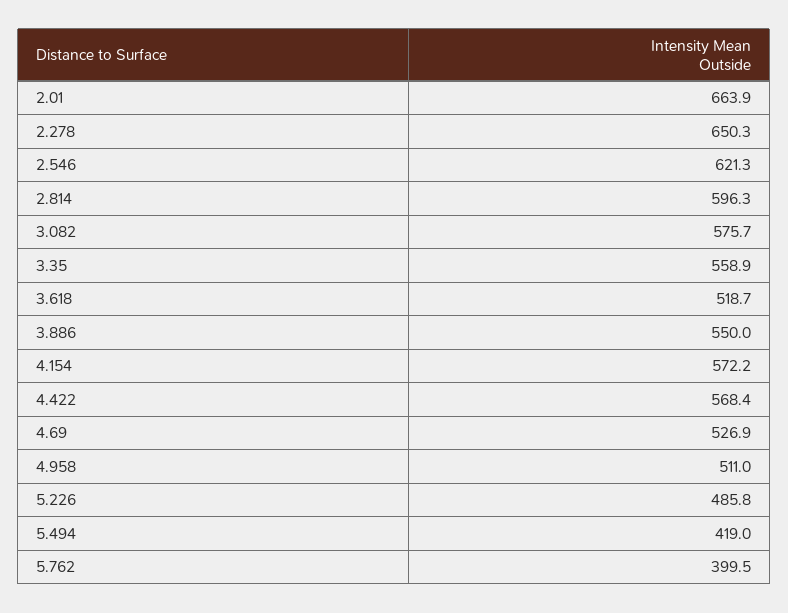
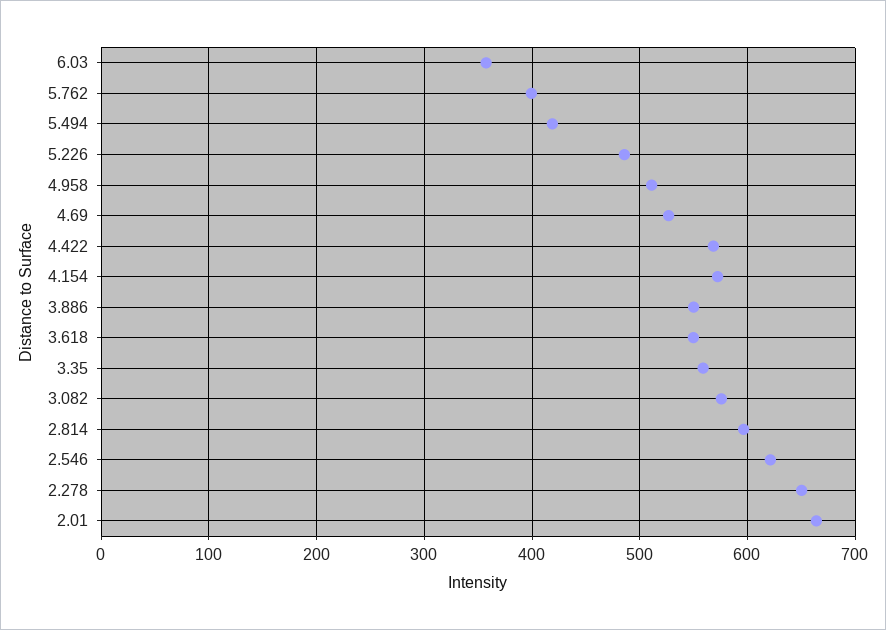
  {
    "2.01": 663.9,
    "2.278": 650.3,
    "2.546": 621.3,
    "2.814": 596.3,
    "3.082": 575.7,
    "3.35": 558.9,
-   "3.618": 518.7,
+   "3.618": 550,
    "3.886": 550,
    "4.154": 572.2,
    "4.422": 568.4,
    "4.69": 526.9,
    "4.958": 511,
    "5.226": 485.8,
    "5.494": 419,
-   "5.762": 399.5
+   "5.762": 399.5,
+   "6.03": 360
  }

